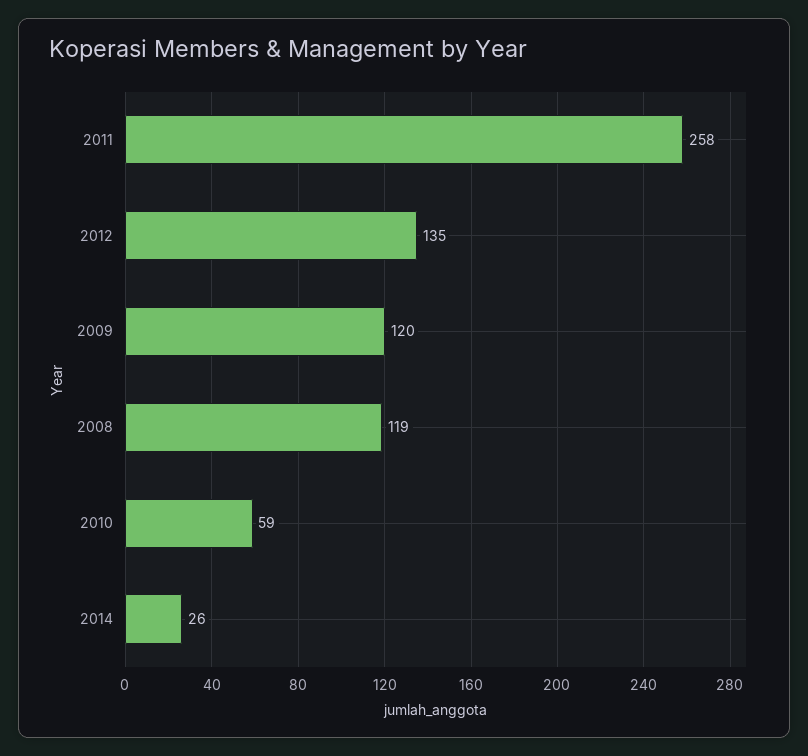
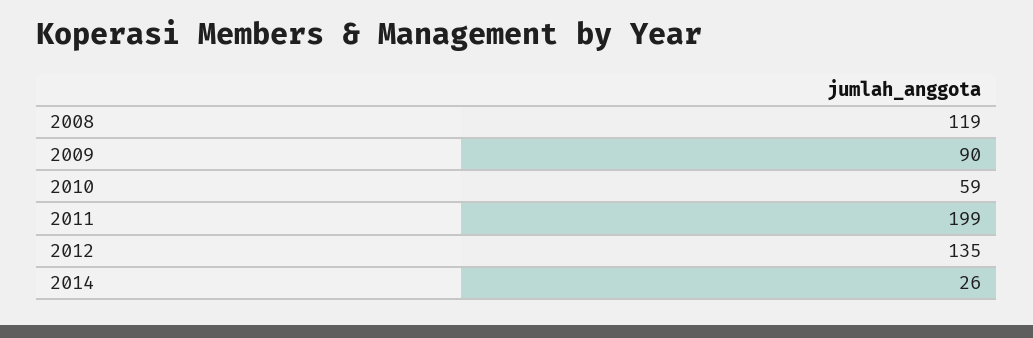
  {
-   "2011": 258,
+   "2011": 199,
    "2012": 135,
-   "2009": 120,
+   "2009": 90,
    "2008": 119,
    "2010": 59,
    "2014": 26
  }

